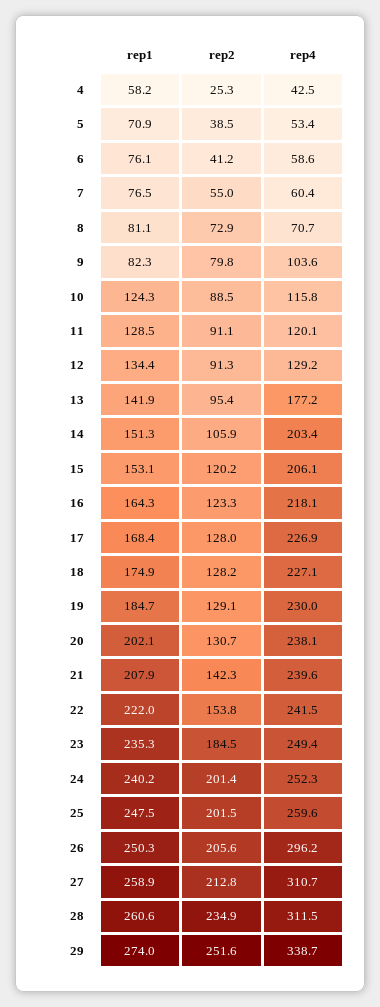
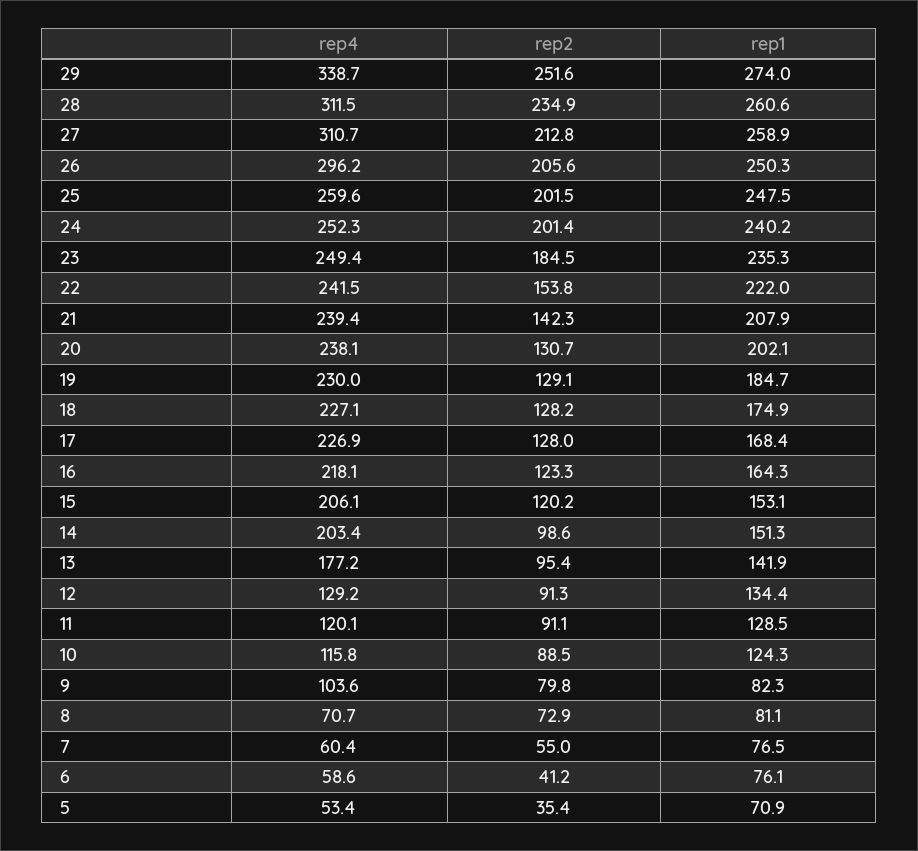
  {
    "rep1": {
-     "4": 58.2,
      "5": 70.9,
      "6": 76.1,
      "7": 76.5,
      "8": 81.1,
      "9": 82.3,
      "10": 124.3,
      "11": 128.5,
      "12": 134.4,
      "13": 141.9,
      "14": 151.3,
      "15": 153.1,
      "16": 164.3,
      "17": 168.4,
      "18": 174.9,
      "19": 184.7,
      "20": 202.1,
      "21": 207.9,
      "22": 222,
      "23": 235.3,
      "24": 240.2,
      "25": 247.5,
      "26": 250.3,
      "27": 258.9,
      "28": 260.6,
      "29": 274
    },
    "rep2": {
-     "4": 25.3,
-     "5": 38.5,
+     "5": 35.4,
      "6": 41.2,
      "7": 55,
      "8": 72.9,
      "9": 79.8,
      "10": 88.5,
      "11": 91.1,
      "12": 91.3,
      "13": 95.4,
-     "14": 105.9,
+     "14": 98.6,
      "15": 120.2,
      "16": 123.3,
      "17": 128,
      "18": 128.2,
      "19": 129.1,
      "20": 130.7,
      "21": 142.3,
      "22": 153.8,
      "23": 184.5,
      "24": 201.4,
      "25": 201.5,
      "26": 205.6,
      "27": 212.8,
      "28": 234.9,
      "29": 251.6
    },
    "rep4": {
-     "4": 42.5,
      "5": 53.4,
      "6": 58.6,
      "7": 60.4,
      "8": 70.7,
      "9": 103.6,
      "10": 115.8,
      "11": 120.1,
      "12": 129.2,
      "13": 177.2,
      "14": 203.4,
      "15": 206.1,
      "16": 218.1,
      "17": 226.9,
      "18": 227.1,
      "19": 230,
      "20": 238.1,
-     "21": 239.6,
+     "21": 239.4,
      "22": 241.5,
      "23": 249.4,
      "24": 252.3,
      "25": 259.6,
      "26": 296.2,
      "27": 310.7,
      "28": 311.5,
      "29": 338.7
    }
  }

